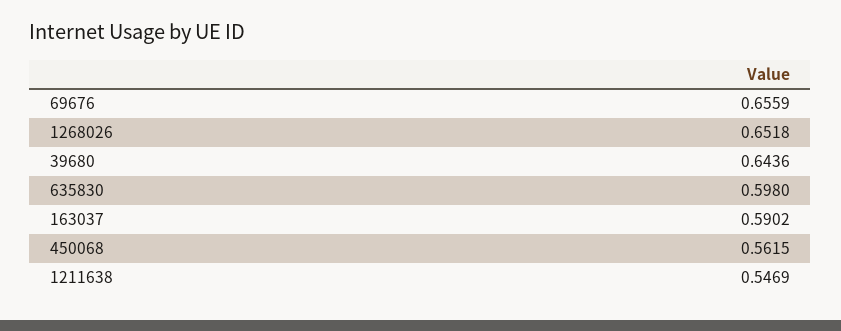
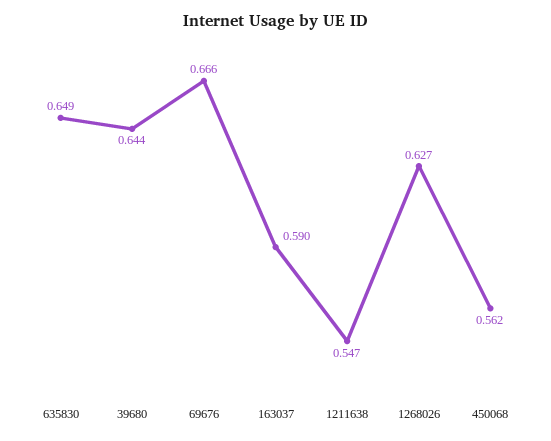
  {
-   "69676": 0.6559,
+   "69676": 0.666,
-   "1268026": 0.6518,
+   "1268026": 0.627,
    "39680": 0.6436,
-   "635830": 0.598,
+   "635830": 0.649,
    "163037": 0.5902,
    "450068": 0.5615,
    "1211638": 0.5469
  }

